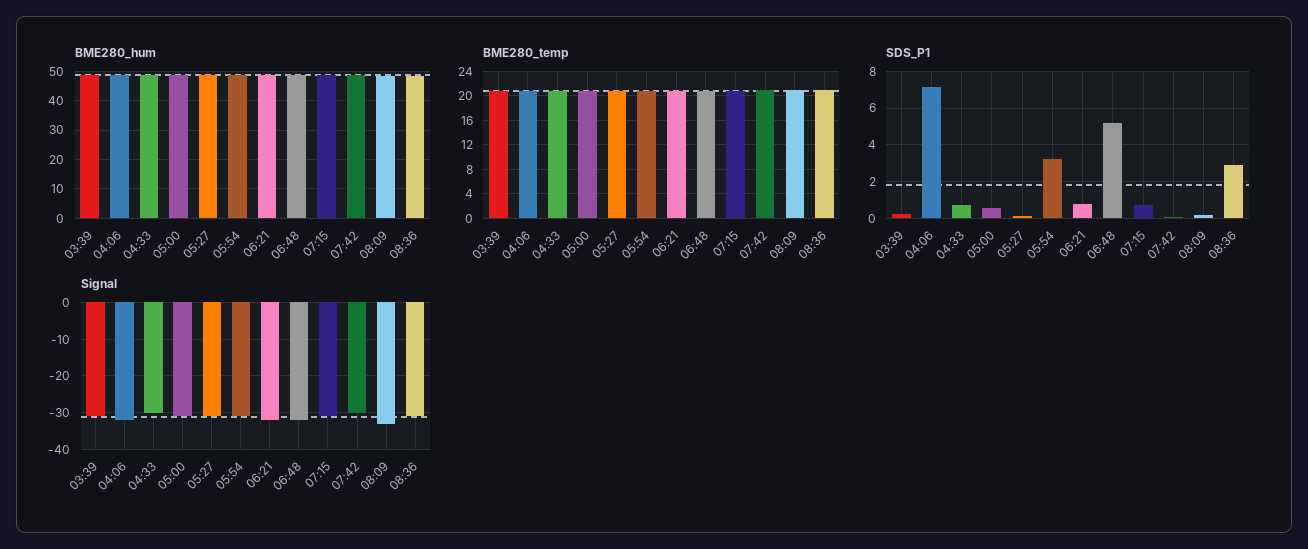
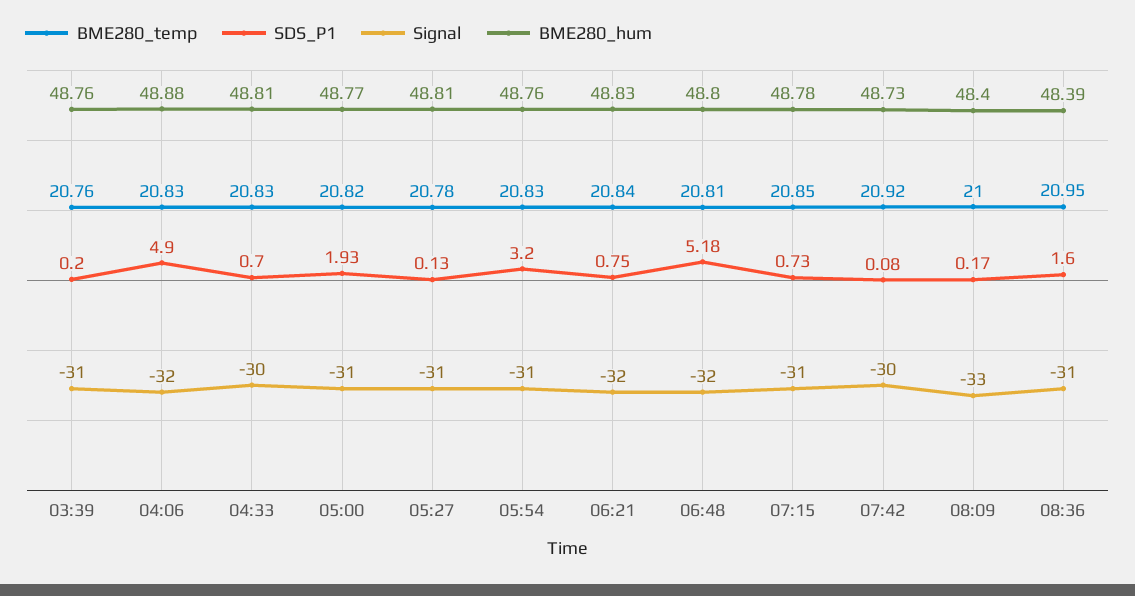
  {
    "BME280_hum": {
      "03:39": 48.76,
      "04:06": 48.88,
      "04:33": 48.81,
      "05:00": 48.77,
      "05:27": 48.81,
      "05:54": 48.76,
      "06:21": 48.83,
      "06:48": 48.8,
      "07:15": 48.78,
      "07:42": 48.73,
      "08:09": 48.4,
      "08:36": 48.39
    },
    "BME280_temp": {
      "03:39": 20.76,
      "04:06": 20.83,
      "04:33": 20.83,
      "05:00": 20.82,
      "05:27": 20.78,
      "05:54": 20.83,
      "06:21": 20.84,
      "06:48": 20.81,
      "07:15": 20.85,
      "07:42": 20.92,
      "08:09": 21,
      "08:36": 20.95
    },
    "SDS_P1": {
      "03:39": 0.2,
-     "04:06": 7,
+     "04:06": 4.9,
      "04:33": 0.7,
-     "05:00": 0.5,
+     "05:00": 1.93,
      "05:27": 0.13,
      "05:54": 3.2,
      "06:21": 0.75,
      "06:48": 5.18,
      "07:15": 0.73,
      "07:42": 0.08,
      "08:09": 0.17,
-     "08:36": 3
+     "08:36": 1.6
    },
    "Signal": {
      "03:39": -31,
      "04:06": -32,
      "04:33": -30,
      "05:00": -31,
      "05:27": -31,
      "05:54": -31,
      "06:21": -32,
      "06:48": -32,
      "07:15": -31,
      "07:42": -30,
      "08:09": -33,
      "08:36": -31
    }
  }

